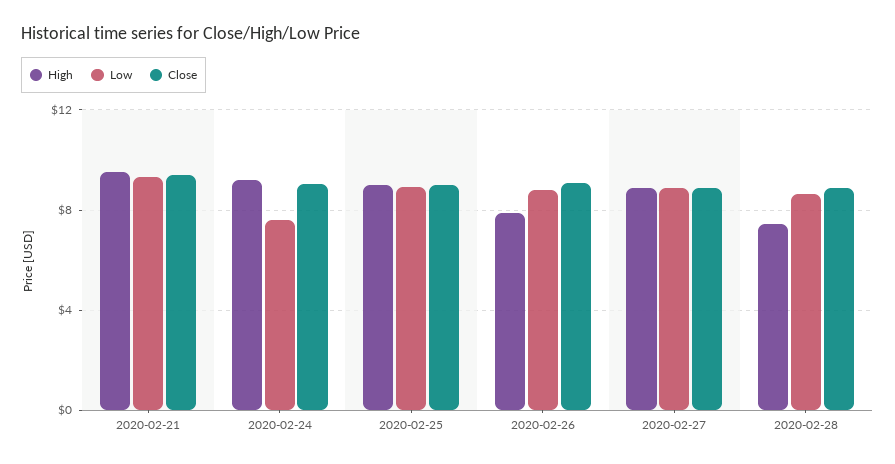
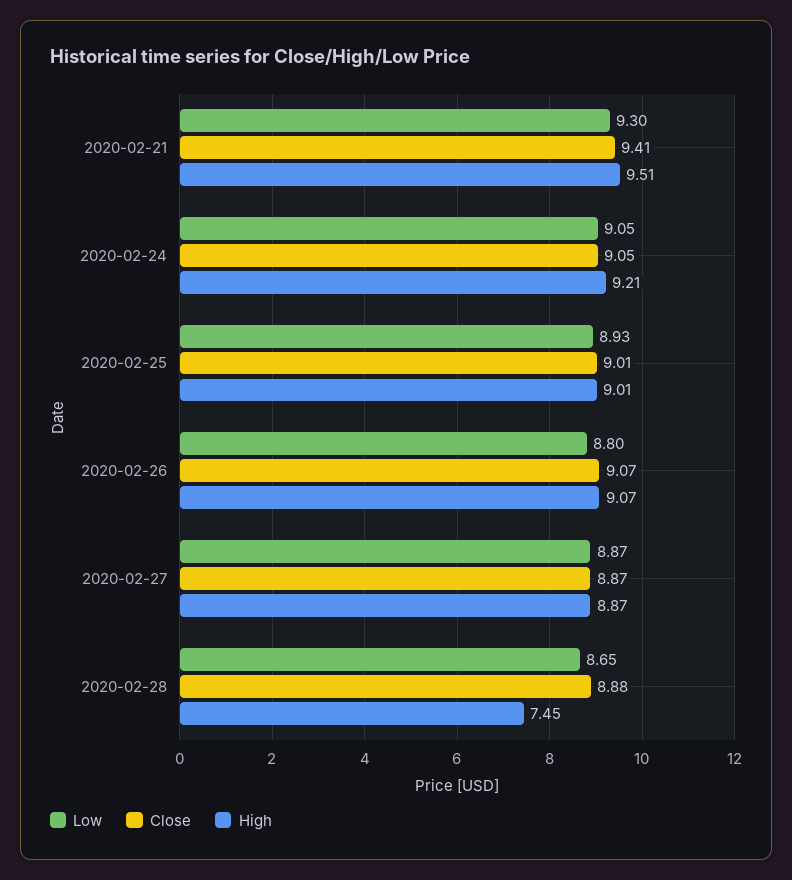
  {
    "High": {
      "2020-02-21": 9.51,
      "2020-02-24": 9.21,
      "2020-02-25": 9.01,
-     "2020-02-26": 8,
+     "2020-02-26": 9.07,
      "2020-02-27": 8.87,
      "2020-02-28": 7.45
    },
    "Low": {
      "2020-02-21": 9.3,
-     "2020-02-24": 7.5,
+     "2020-02-24": 9.05,
      "2020-02-25": 8.93,
      "2020-02-26": 8.8,
      "2020-02-27": 8.87,
      "2020-02-28": 8.65
    },
    "Close": {
      "2020-02-21": 9.41,
      "2020-02-24": 9.05,
      "2020-02-25": 9.01,
      "2020-02-26": 9.07,
      "2020-02-27": 8.87,
      "2020-02-28": 8.88
    }
  }

